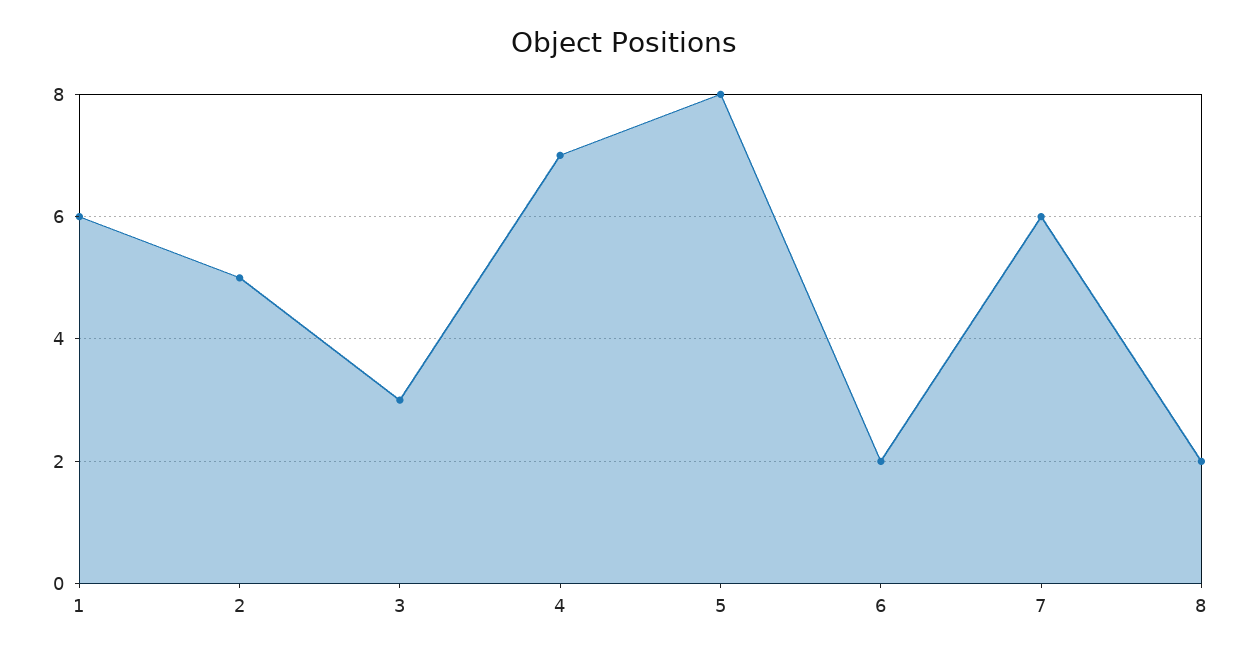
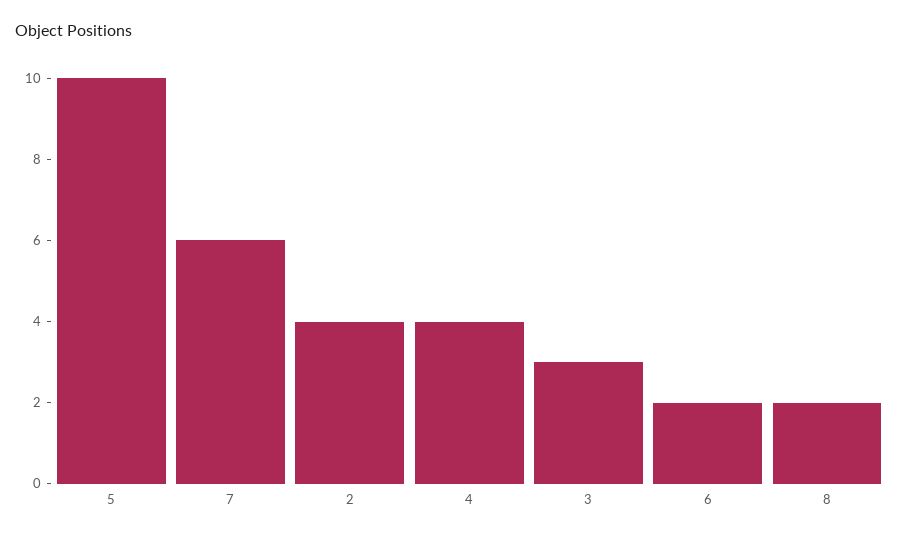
  {
-   "1": 6,
-   "2": 5,
+   "2": 4,
    "3": 3,
-   "4": 7,
+   "4": 4,
-   "5": 8,
+   "5": 10,
    "6": 2,
    "7": 6,
    "8": 2
  }

